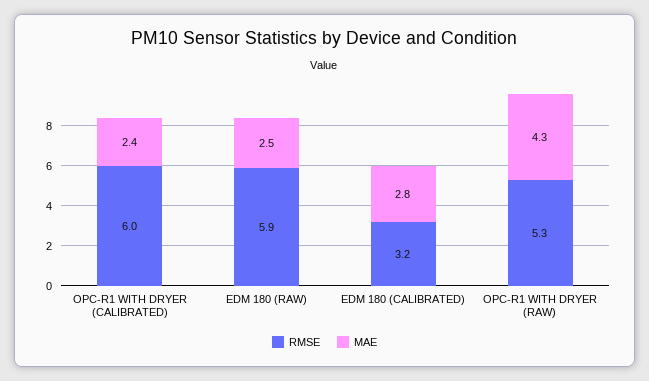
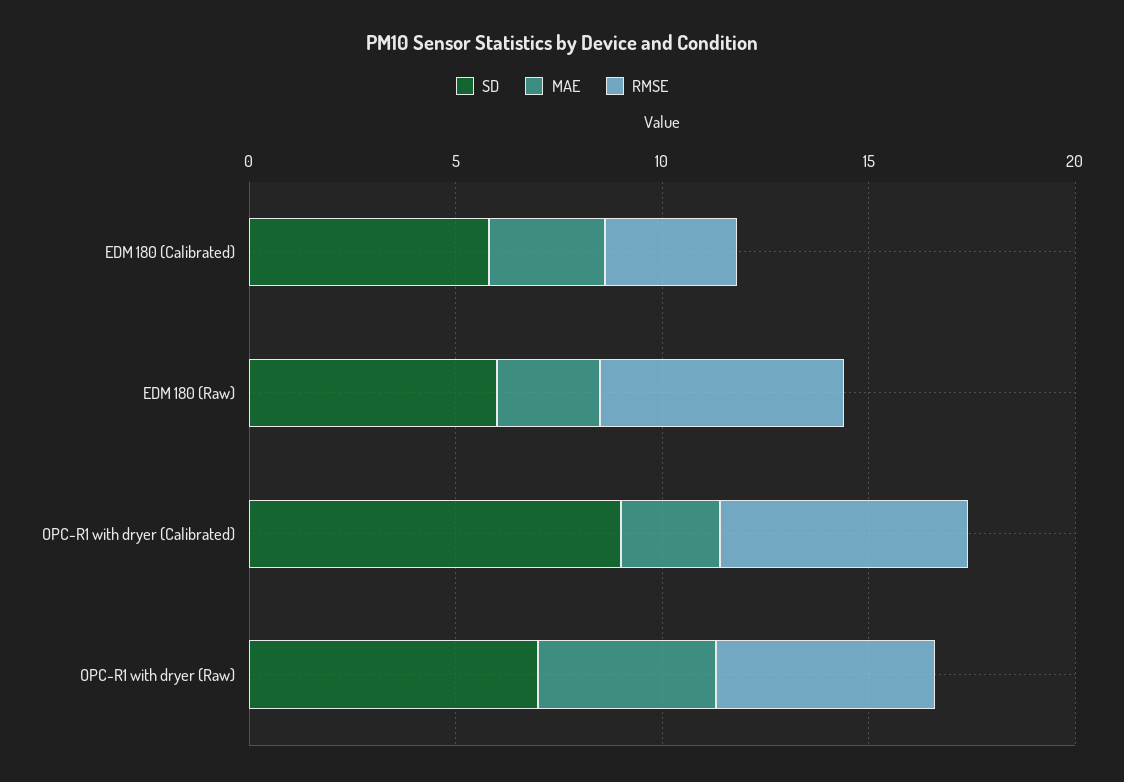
  {
    "RMSE": {
      "OPC-R1 WITH DRYER (CALIBRATED)": 6,
      "EDM 180 (RAW)": 5.9,
      "EDM 180 (CALIBRATED)": 3.2,
      "OPC-R1 WITH DRYER (RAW)": 5.3
    },
    "MAE": {
      "OPC-R1 WITH DRYER (CALIBRATED)": 2.4,
      "EDM 180 (RAW)": 2.5,
      "EDM 180 (CALIBRATED)": 2.8,
      "OPC-R1 WITH DRYER (RAW)": 4.3
-   }
+   },
+   "SD": {
+     "EDM 180 (CALIBRATED)": 6,
+     "EDM 180 (RAW)": 6,
+     "OPC-R1 WITH DRYER (CALIBRATED)": 9,
+     "OPC-R1 WITH DRYER (RAW)": 7
+   }
  }

